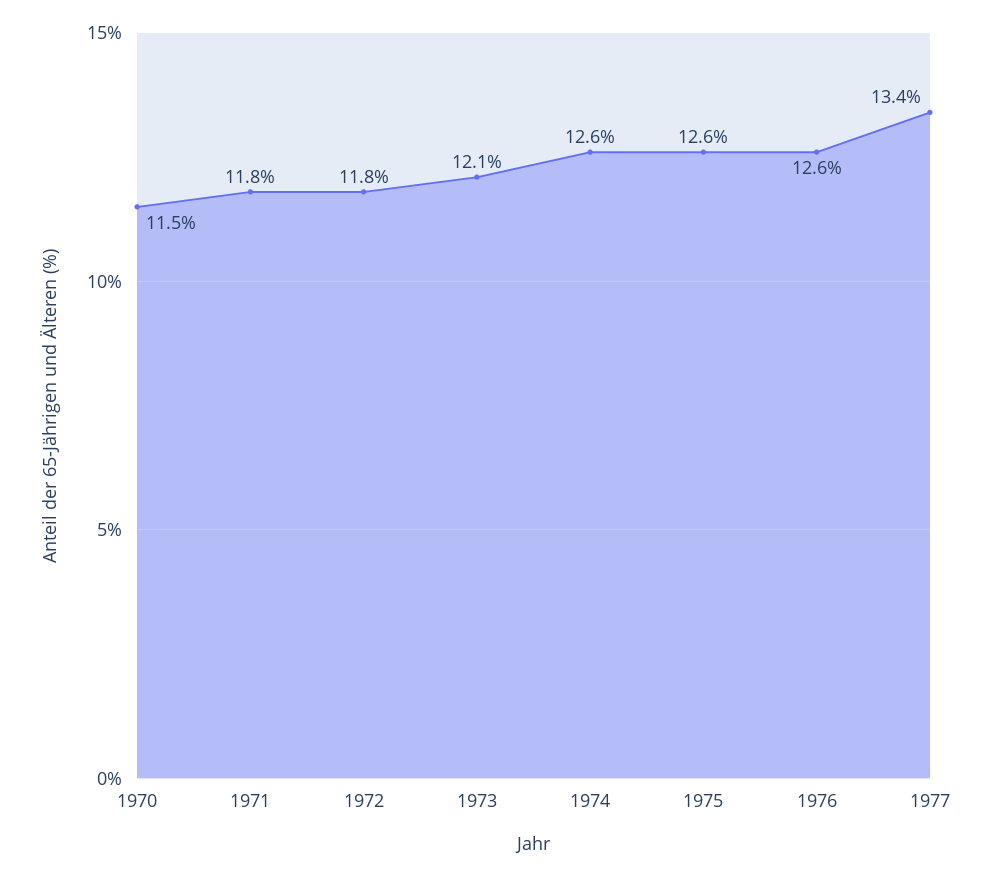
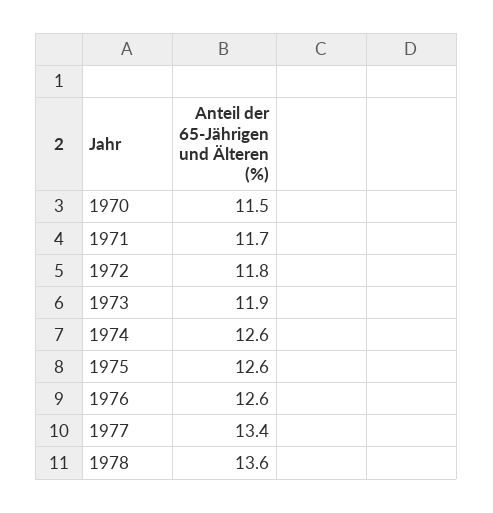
  {
    "1970": 11.5,
-   "1971": 11.8,
+   "1971": 11.7,
    "1972": 11.8,
-   "1973": 12.1,
+   "1973": 11.9,
    "1974": 12.6,
    "1975": 12.6,
    "1976": 12.6,
-   "1977": 13.4
+   "1977": 13.4,
+   "1978": 13.6
  }

